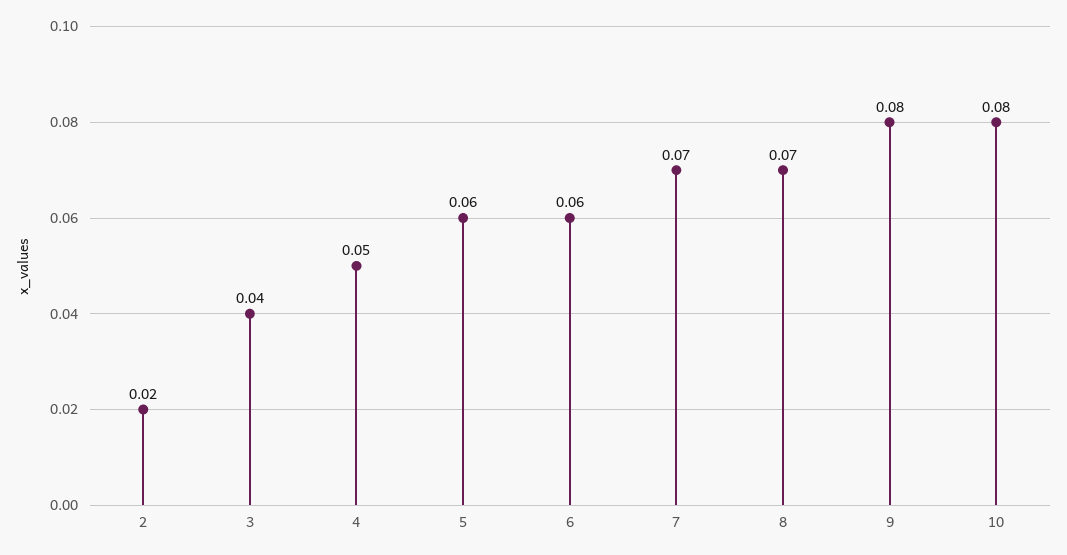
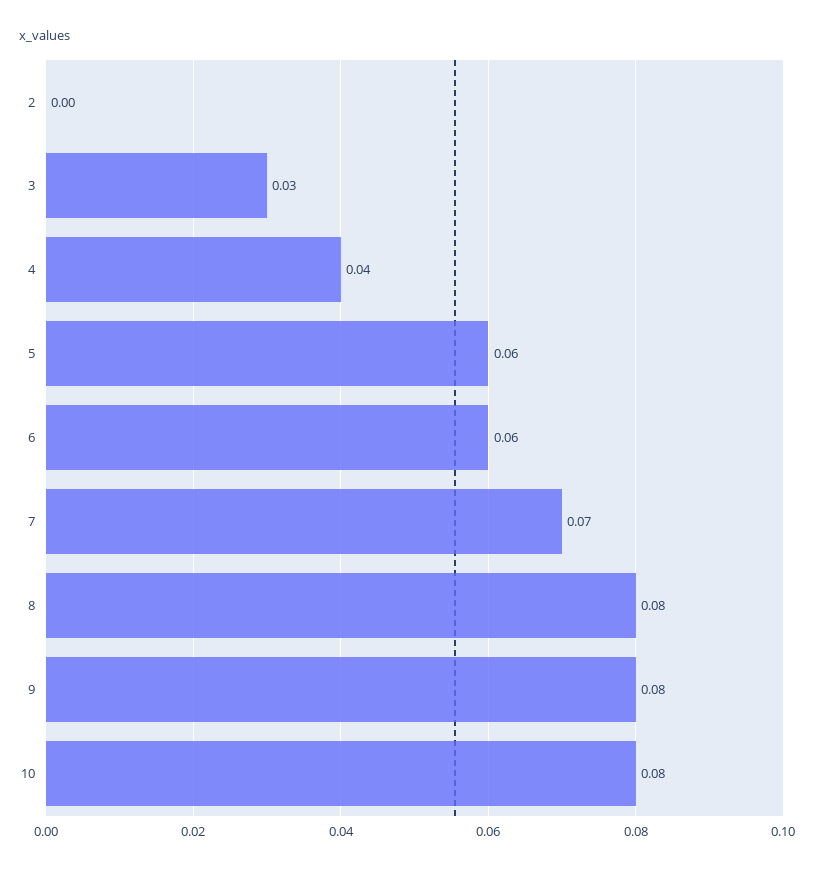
  {
-   "2": 0.02,
+   "2": 0,
-   "3": 0.04,
+   "3": 0.03,
-   "4": 0.05,
+   "4": 0.04,
    "5": 0.06,
    "6": 0.06,
    "7": 0.07,
-   "8": 0.07,
+   "8": 0.08,
    "9": 0.08,
    "10": 0.08
  }

